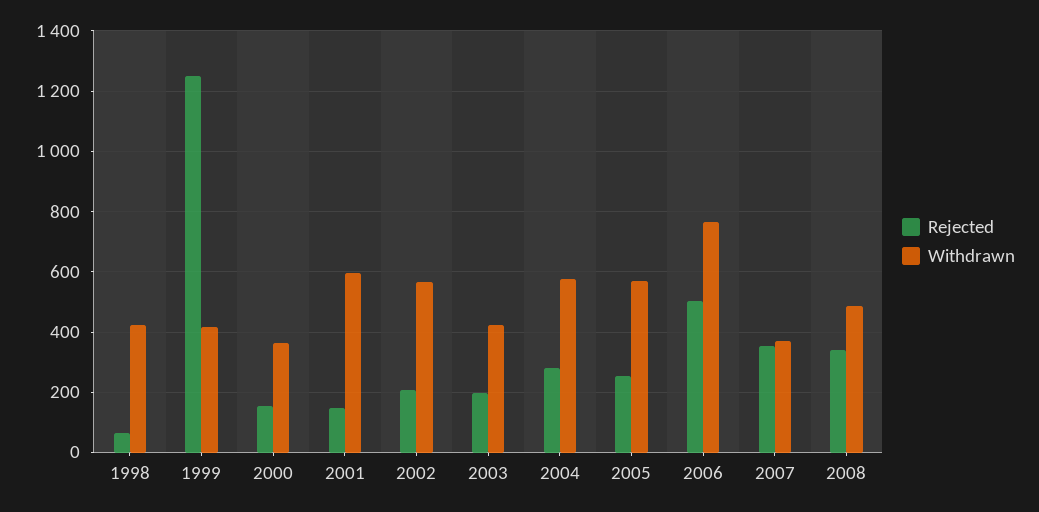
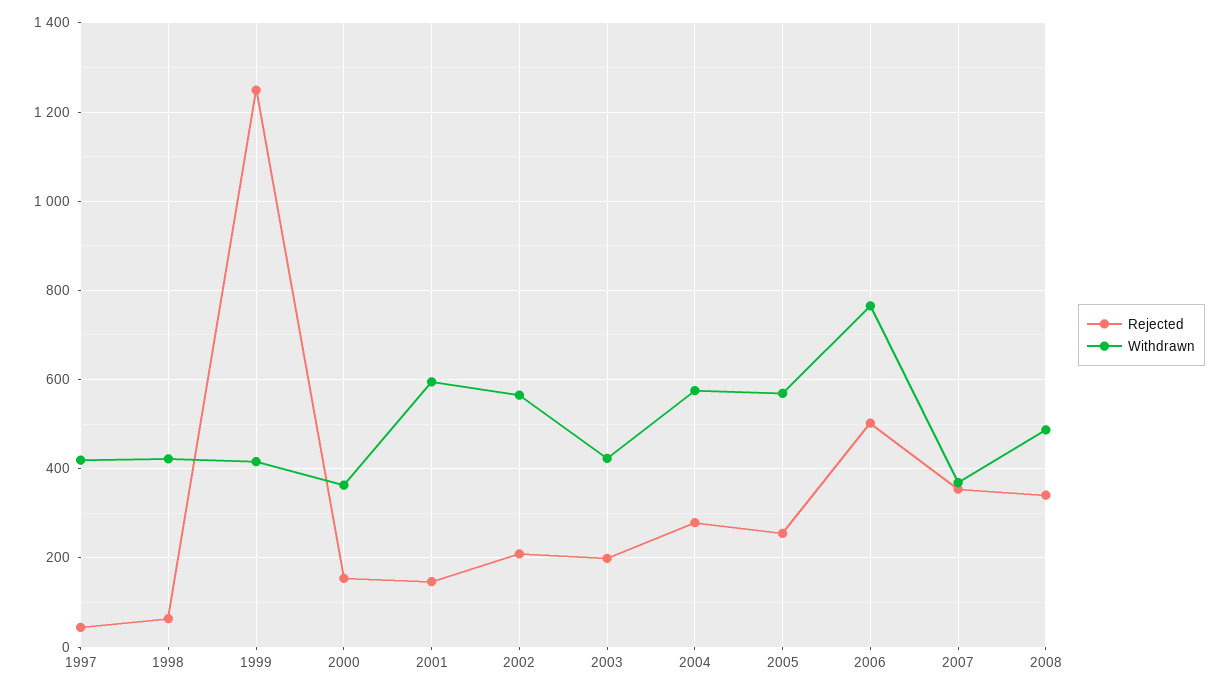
  {
    "Rejected": {
      "1998": 60,
      "1999": 1240,
      "2000": 160,
      "2001": 140,
      "2002": 200,
      "2003": 200,
      "2004": 280,
      "2005": 260,
      "2006": 500,
      "2007": 360,
-     "2008": 340
+     "2008": 340,
+     "1997": 40
    },
    "Withdrawn": {
      "1998": 420,
      "1999": 420,
      "2000": 360,
      "2001": 600,
      "2002": 560,
      "2003": 420,
      "2004": 580,
      "2005": 560,
      "2006": 760,
      "2007": 360,
-     "2008": 480
+     "2008": 480,
+     "1997": 420
    }
  }

